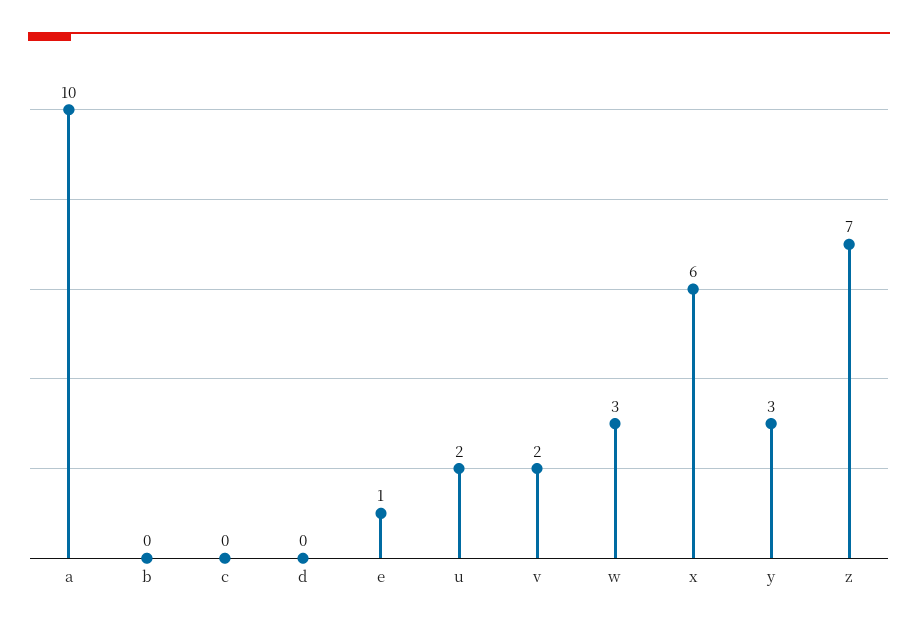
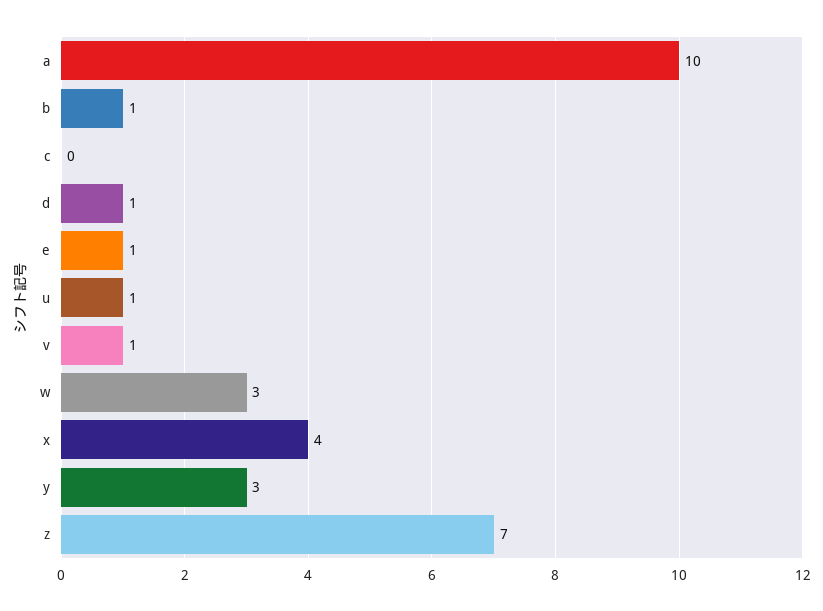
  {
    "a": 10,
-   "b": 0,
+   "b": 1,
    "c": 0,
-   "d": 0,
+   "d": 1,
    "e": 1,
-   "u": 2,
+   "u": 1,
-   "v": 2,
+   "v": 1,
    "w": 3,
-   "x": 6,
+   "x": 4,
    "y": 3,
    "z": 7
  }

